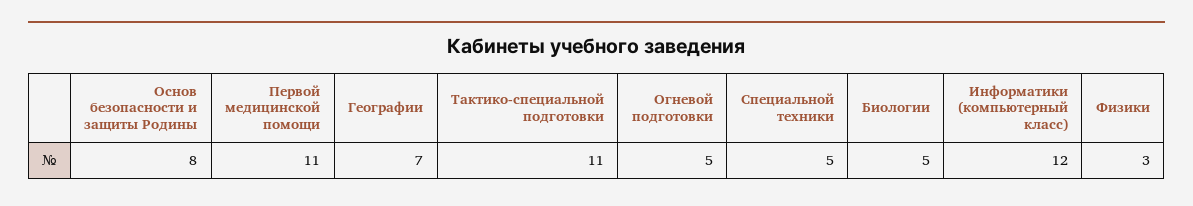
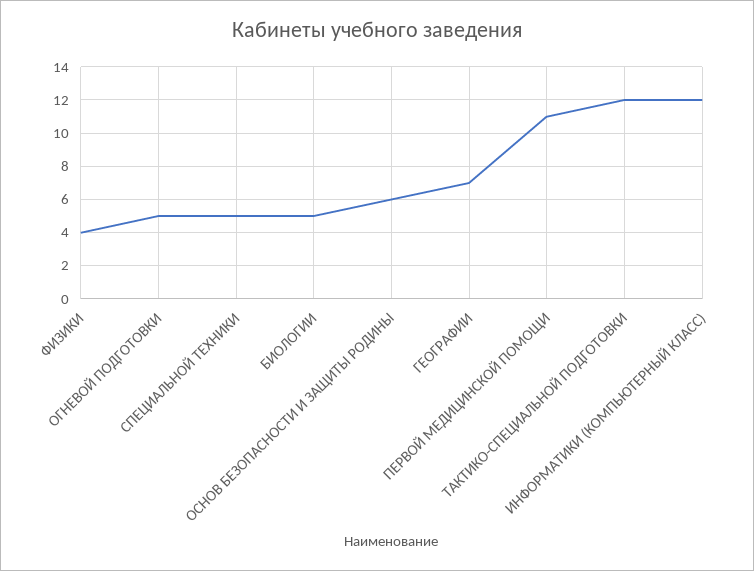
  {
-   "Основ безопасности и защиты Родины": 8,
+   "Основ безопасности и защиты Родины": 6,
    "Первой медицинской помощи": 11,
    "Географии": 7,
-   "Тактико-специальной подготовки": 11,
+   "Тактико-специальной подготовки": 12,
    "Огневой подготовки": 5,
    "Специальной техники": 5,
    "Биологии": 5,
    "Информатики (компьютерный класс)": 12,
-   "Физики": 3
+   "Физики": 4
  }

